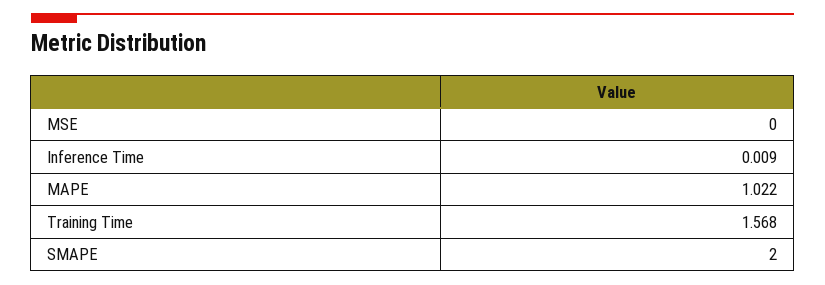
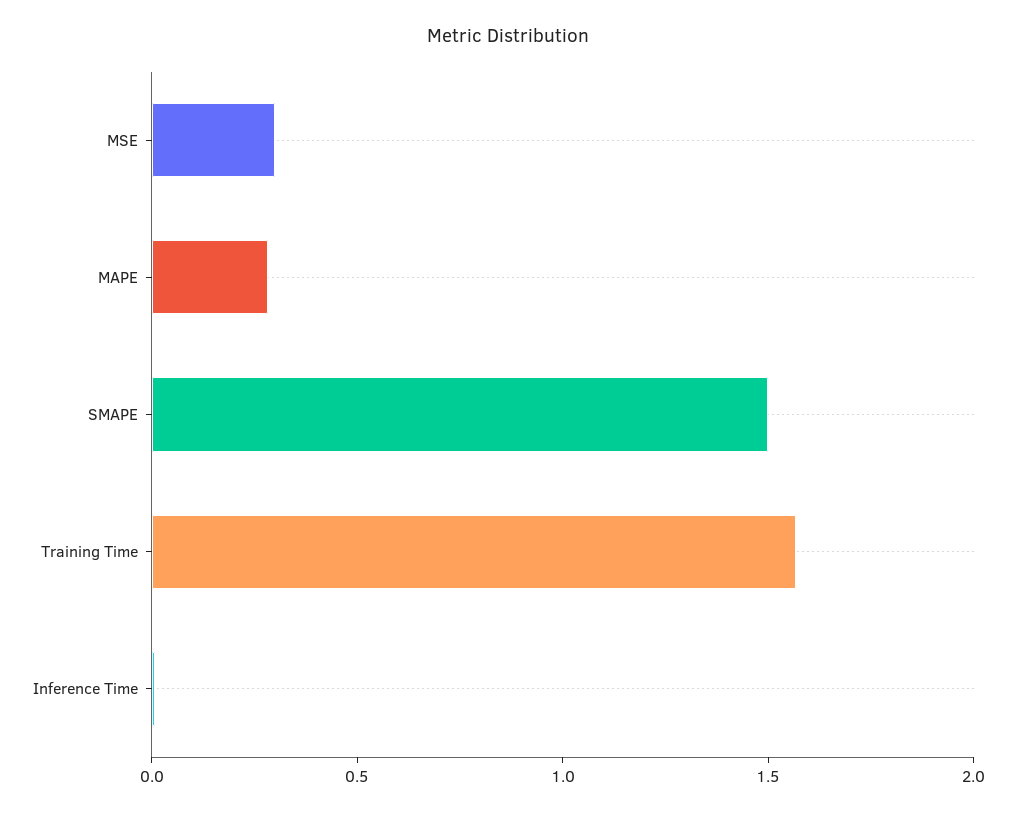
  {
-   "MSE": 0,
+   "MSE": 0.3,
    "Inference Time": 0.009,
-   "MAPE": 1.022,
+   "MAPE": 0.3,
    "Training Time": 1.568,
-   "SMAPE": 2
+   "SMAPE": 1.5
  }

